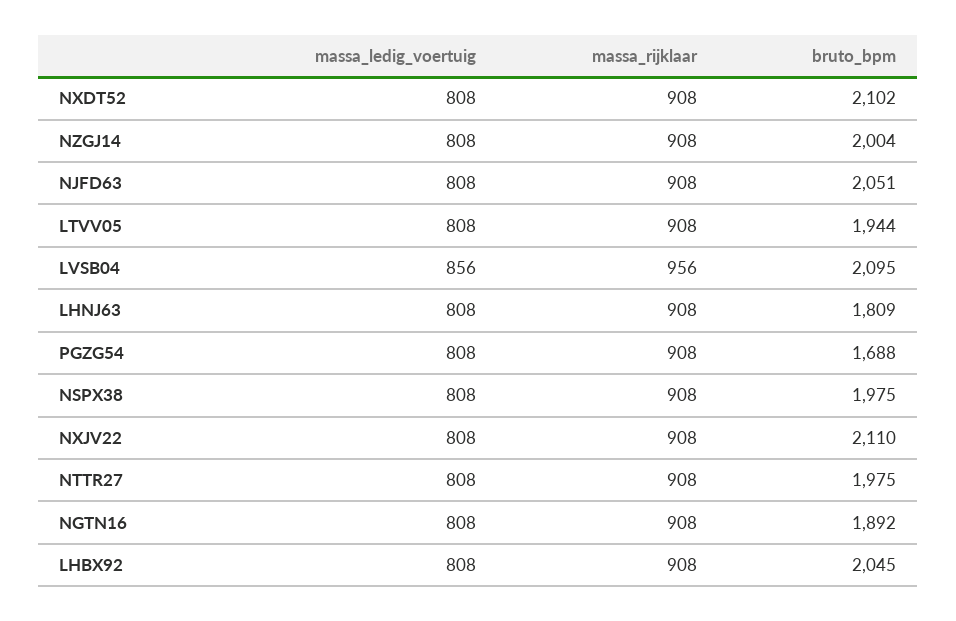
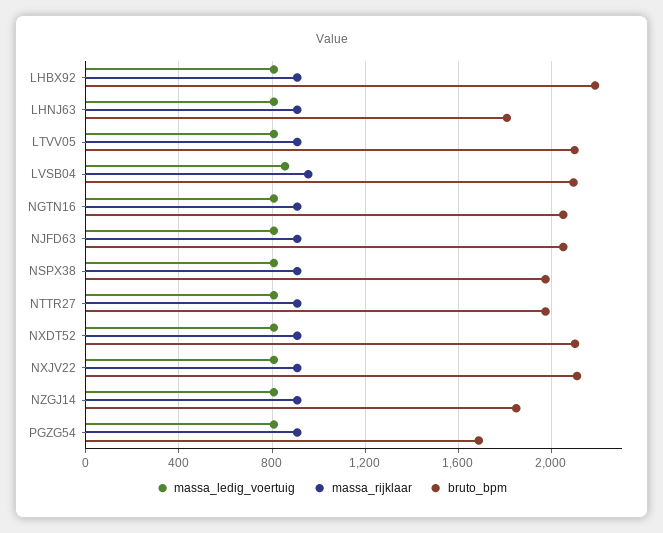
  {
    "massa_ledig_voertuig": {
      "NXDT52": 808,
      "NZGJ14": 808,
      "NJFD63": 808,
      "LTVV05": 808,
      "LVSB04": 856,
      "LHNJ63": 808,
      "PGZG54": 808,
      "NSPX38": 808,
      "NXJV22": 808,
      "NTTR27": 808,
      "NGTN16": 808,
      "LHBX92": 808
    },
    "massa_rijklaar": {
      "NXDT52": 908,
      "NZGJ14": 908,
      "NJFD63": 908,
      "LTVV05": 908,
      "LVSB04": 956,
      "LHNJ63": 908,
      "PGZG54": 908,
      "NSPX38": 908,
      "NXJV22": 908,
      "NTTR27": 908,
      "NGTN16": 908,
      "LHBX92": 908
    },
    "bruto_bpm": {
      "NXDT52": 2102,
-     "NZGJ14": 2004,
+     "NZGJ14": 1850,
      "NJFD63": 2051,
-     "LTVV05": 1944,
+     "LTVV05": 2100,
      "LVSB04": 2095,
      "LHNJ63": 1809,
      "PGZG54": 1688,
      "NSPX38": 1975,
      "NXJV22": 2110,
      "NTTR27": 1975,
-     "NGTN16": 1892,
+     "NGTN16": 2050,
-     "LHBX92": 2045
+     "LHBX92": 2200
    }
  }

